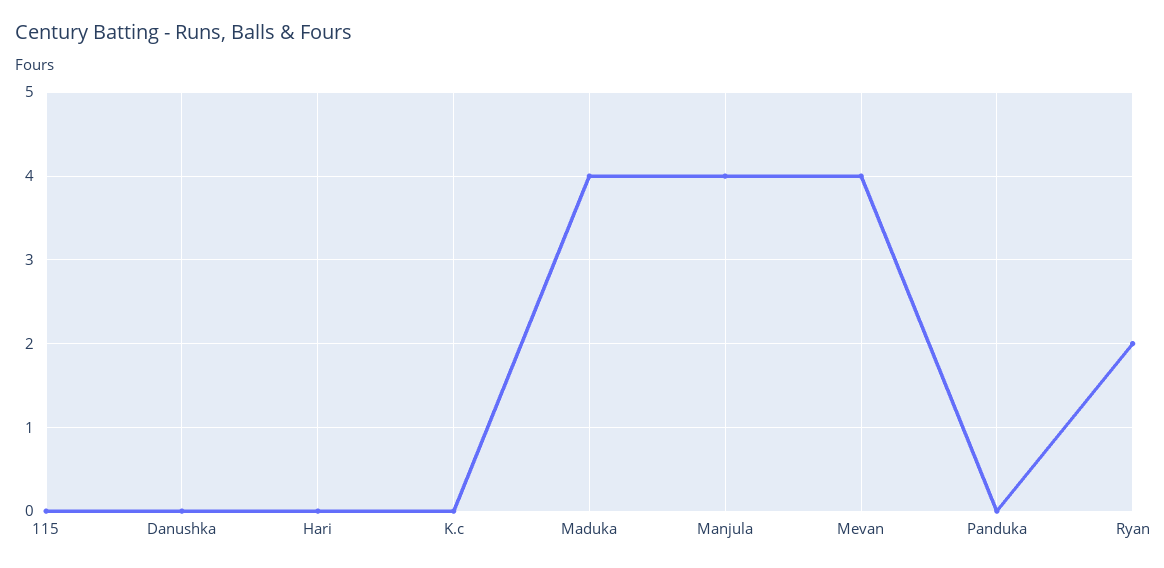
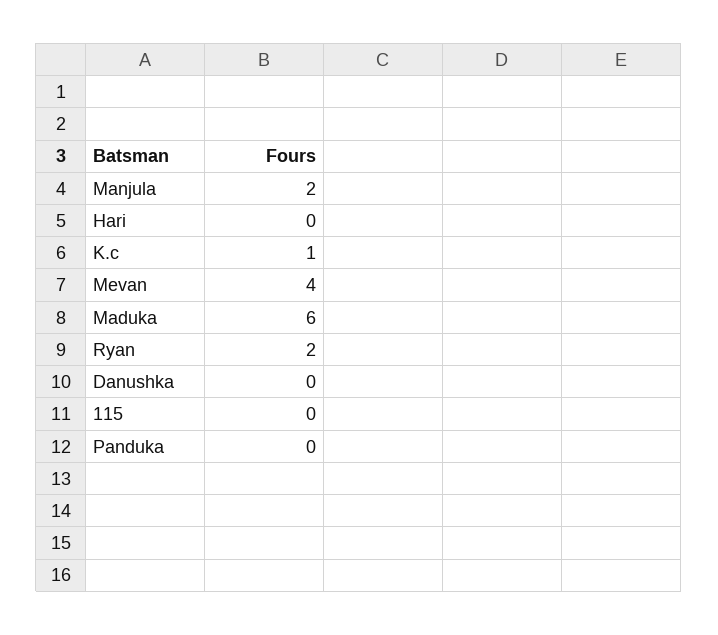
  {
    "115": 0,
    "Danushka": 0,
    "Hari": 0,
-   "K.c": 0,
+   "K.c": 1,
-   "Maduka": 4,
+   "Maduka": 6,
-   "Manjula": 4,
+   "Manjula": 2,
    "Mevan": 4,
    "Panduka": 0,
    "Ryan": 2
  }

